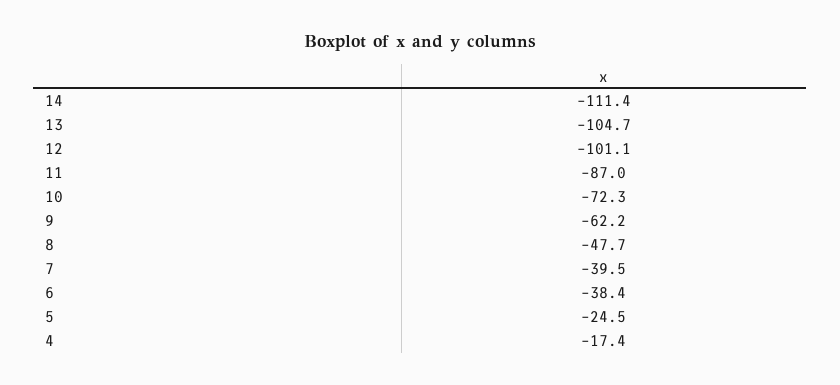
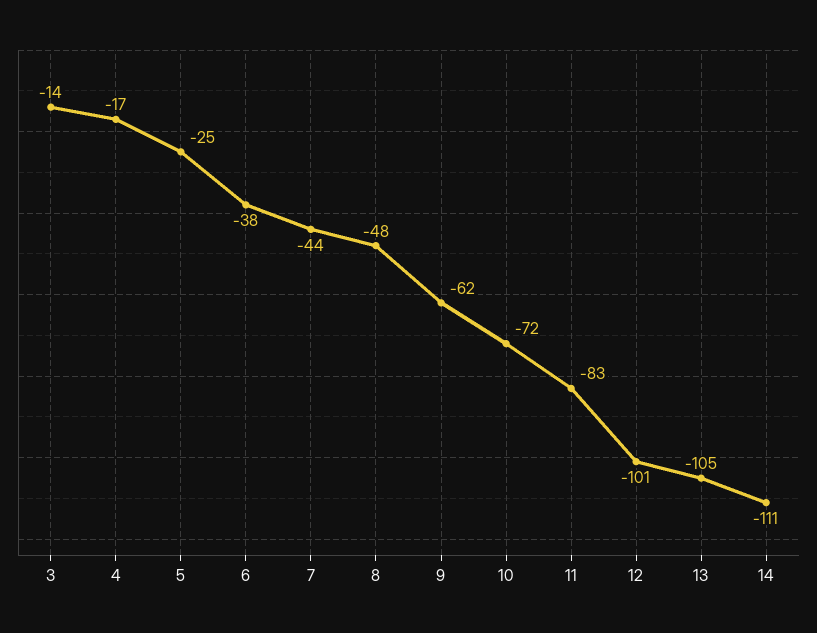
  {
    "14": -111.4,
    "13": -104.7,
    "12": -101.1,
-   "11": -87,
+   "11": -83,
    "10": -72.3,
    "9": -62.2,
    "8": -47.7,
-   "7": -39.5,
+   "7": -44,
    "6": -38.4,
    "5": -24.5,
-   "4": -17.4
+   "4": -17.4,
+   "3": -14
  }

